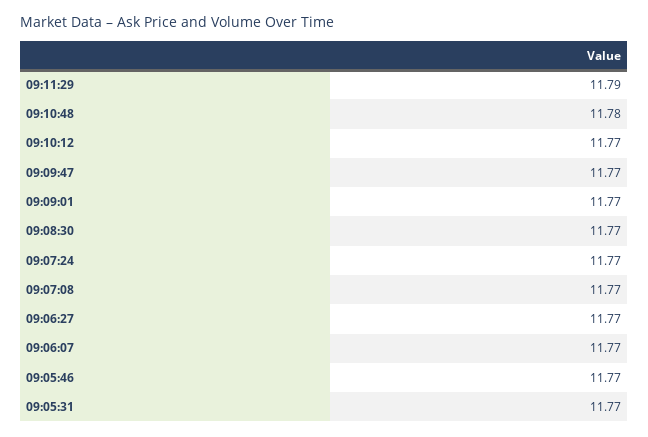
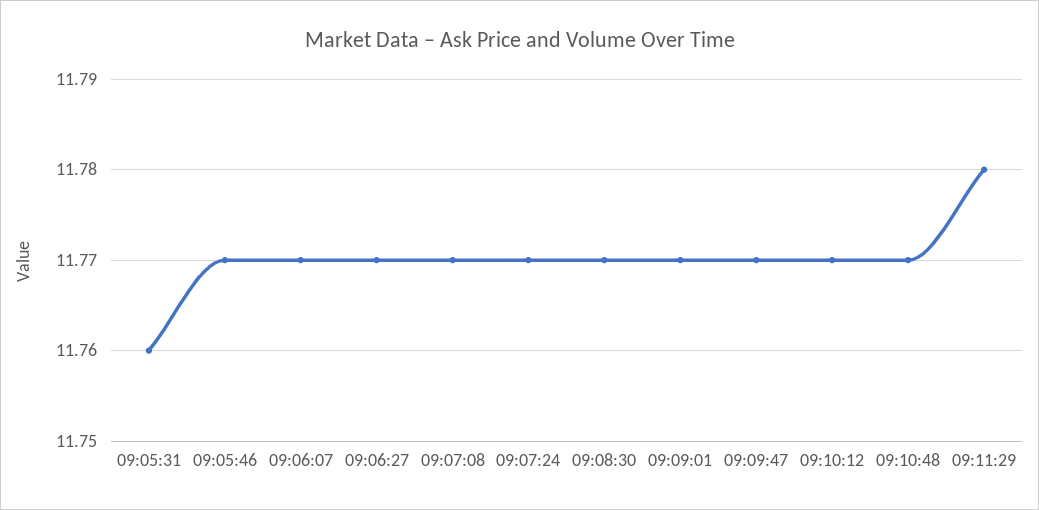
  {
-   "09:11:29": 11.79,
+   "09:11:29": 11.78,
-   "09:10:48": 11.78,
+   "09:10:48": 11.77,
    "09:10:12": 11.77,
    "09:09:47": 11.77,
    "09:09:01": 11.77,
    "09:08:30": 11.77,
    "09:07:24": 11.77,
    "09:07:08": 11.77,
    "09:06:27": 11.77,
    "09:06:07": 11.77,
    "09:05:46": 11.77,
-   "09:05:31": 11.77
+   "09:05:31": 11.76
  }

